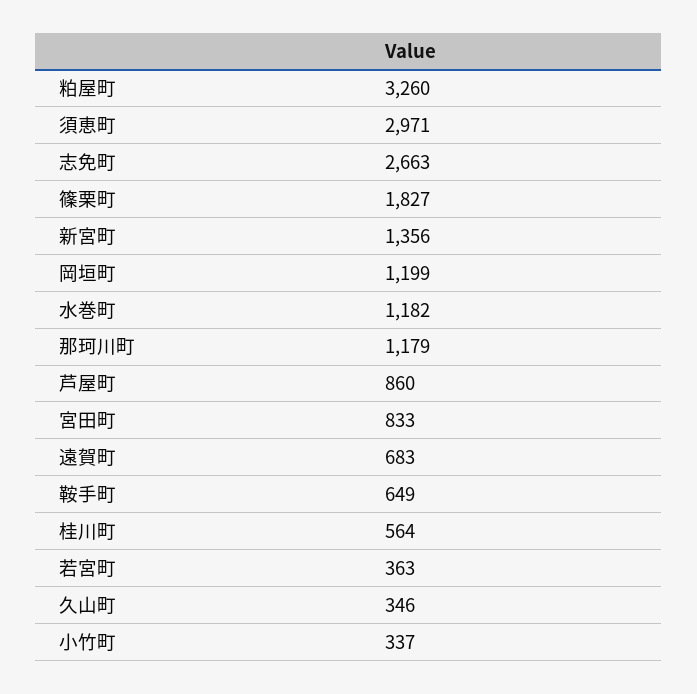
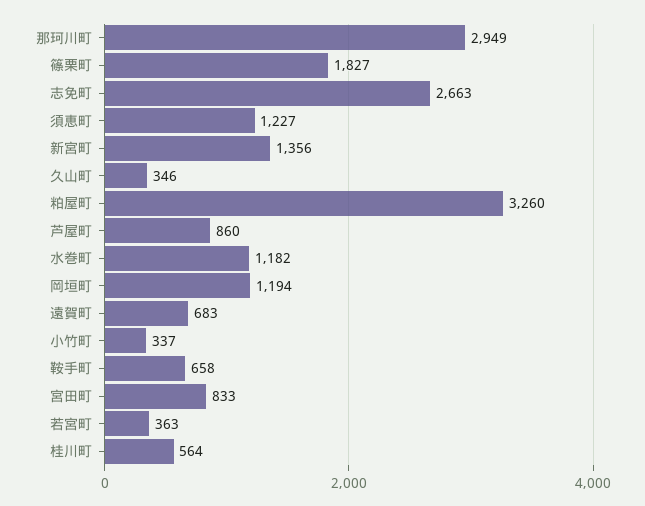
  {
    "粕屋町": 3260,
-   "須恵町": 2971,
+   "須恵町": 1227,
    "志免町": 2663,
    "篠栗町": 1827,
    "新宮町": 1356,
-   "岡垣町": 1199,
+   "岡垣町": 1194,
    "水巻町": 1182,
-   "那珂川町": 1179,
+   "那珂川町": 2949,
    "芦屋町": 860,
    "宮田町": 833,
    "遠賀町": 683,
-   "鞍手町": 649,
+   "鞍手町": 658,
    "桂川町": 564,
    "若宮町": 363,
    "久山町": 346,
    "小竹町": 337
  }

